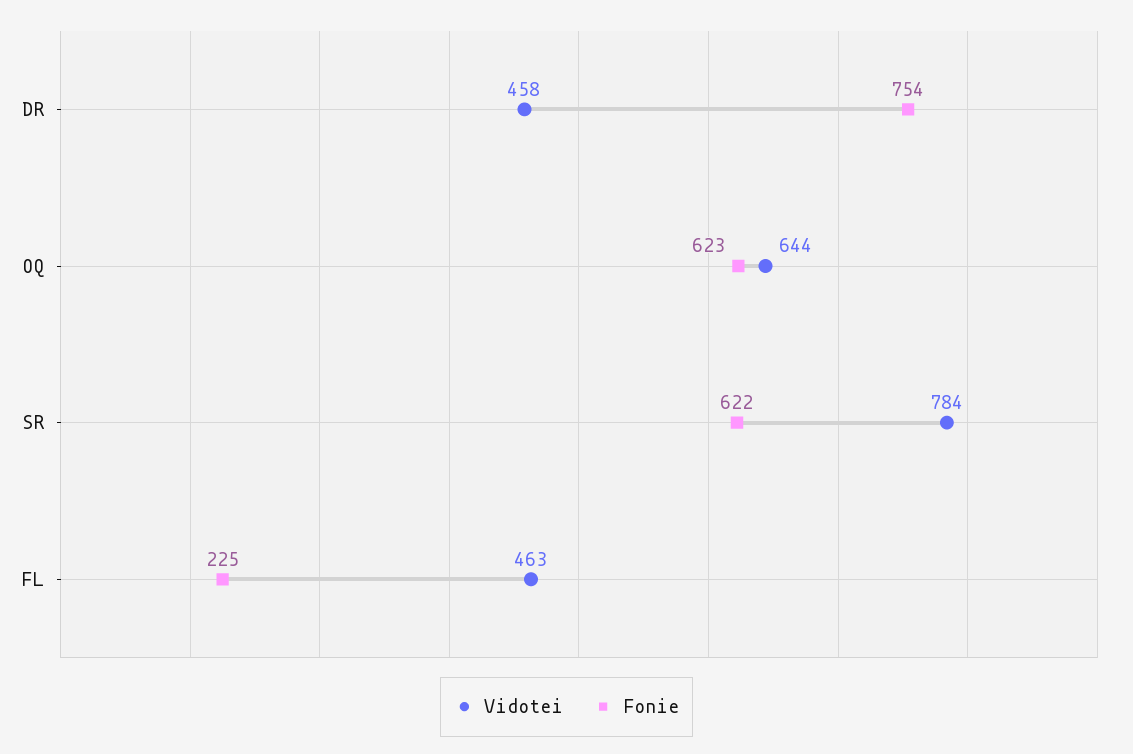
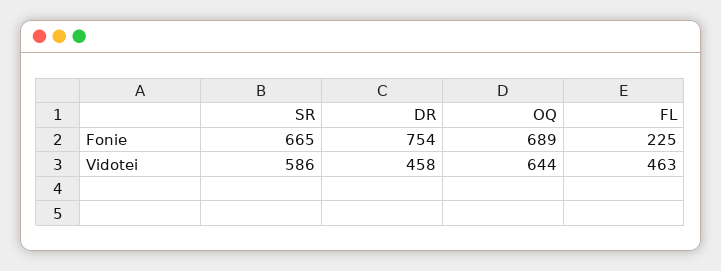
  {
    "Vidotei": {
      "DR": 458,
      "OQ": 644,
-     "SR": 784,
+     "SR": 586,
      "FL": 463
    },
    "Fonie": {
      "DR": 754,
-     "OQ": 623,
+     "OQ": 689,
-     "SR": 622,
+     "SR": 665,
      "FL": 225
    }
  }

